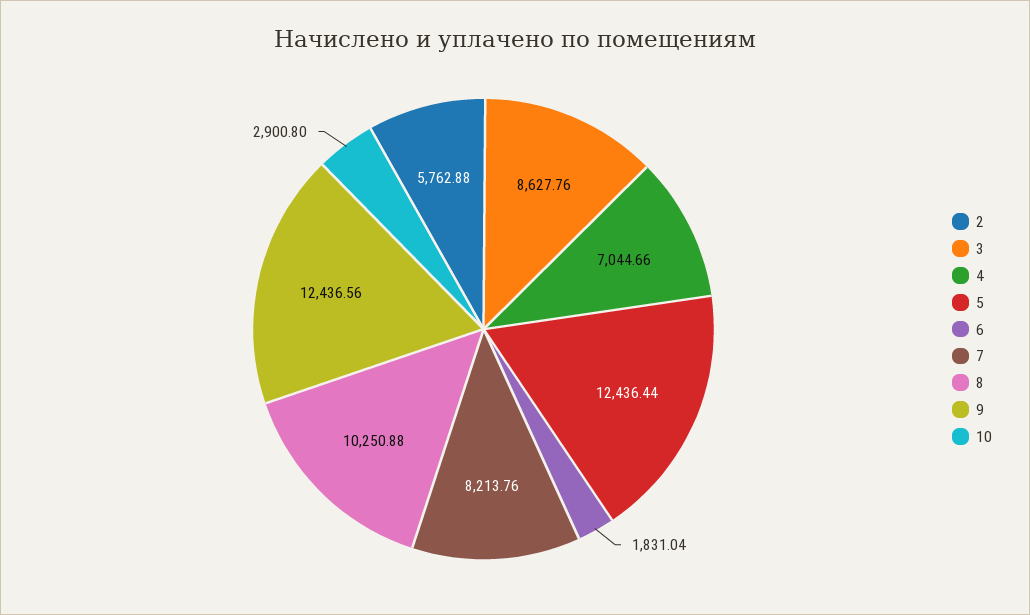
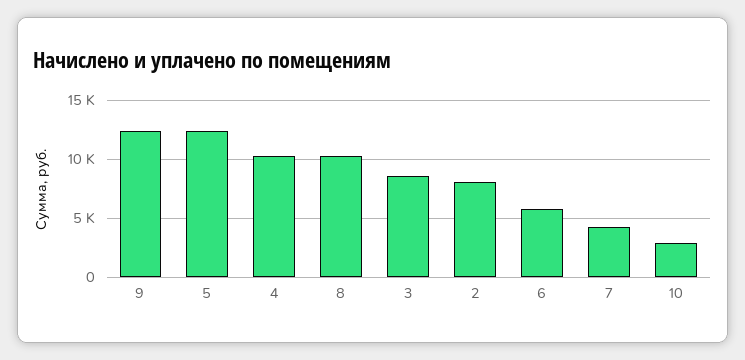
  {
-   "2": 5762.88,
+   "2": 8000,
    "3": 8627.76,
-   "4": 7044.66,
+   "4": 10000,
    "5": 12436.44,
-   "6": 1831.04,
+   "6": 6000,
-   "7": 8213.76,
+   "7": 4000,
    "8": 10250.88,
    "9": 12436.56,
    "10": 2900.8
  }

